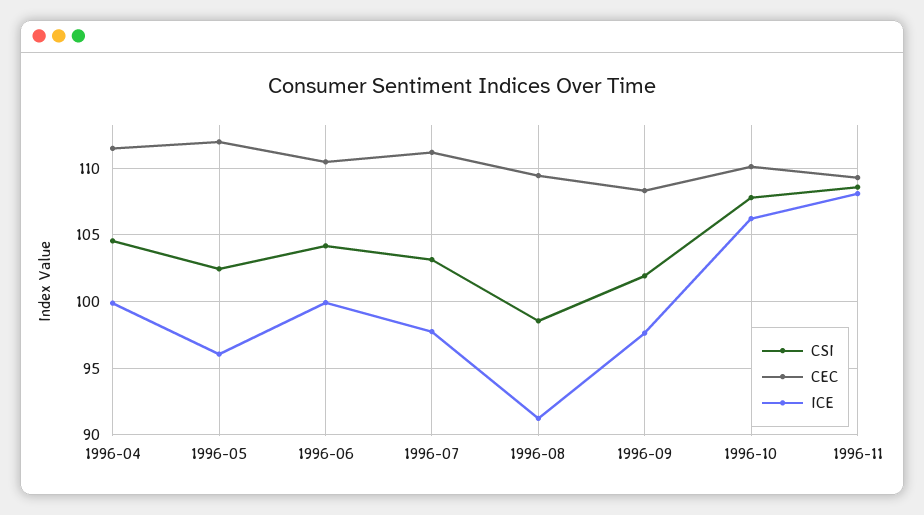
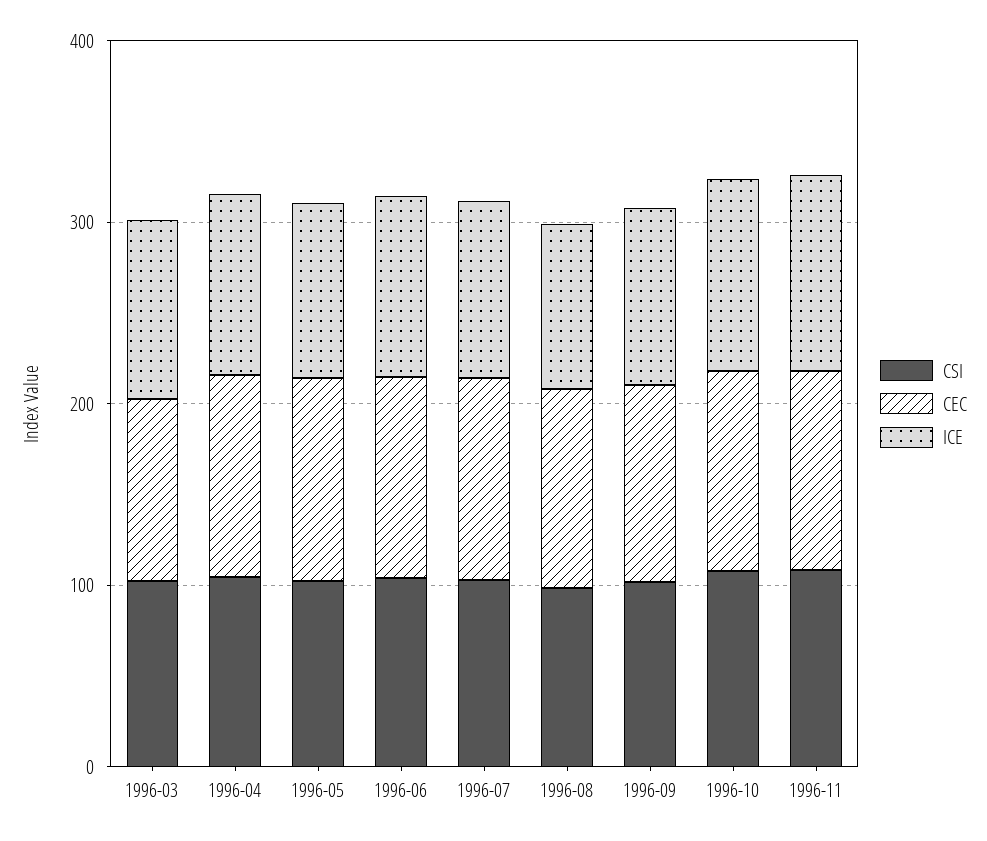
  {
    "CSI": {
      "1996-04": 104.5,
      "1996-05": 102.5,
      "1996-06": 104,
      "1996-07": 103,
      "1996-08": 98.5,
      "1996-09": 102,
      "1996-10": 108,
-     "1996-11": 108.5
+     "1996-11": 108.5,
+     "1996-03": 100
    },
    "CEC": {
      "1996-04": 111.5,
      "1996-05": 112,
      "1996-06": 110.5,
      "1996-07": 111,
      "1996-08": 109.5,
      "1996-09": 108.5,
      "1996-10": 110,
-     "1996-11": 109.5
+     "1996-11": 109.5,
+     "1996-03": 100
    },
    "ICE": {
      "1996-04": 100,
      "1996-05": 96,
      "1996-06": 100,
      "1996-07": 97.5,
      "1996-08": 91,
      "1996-09": 97.5,
      "1996-10": 106,
-     "1996-11": 108
+     "1996-11": 108,
+     "1996-03": 100
    }
  }

